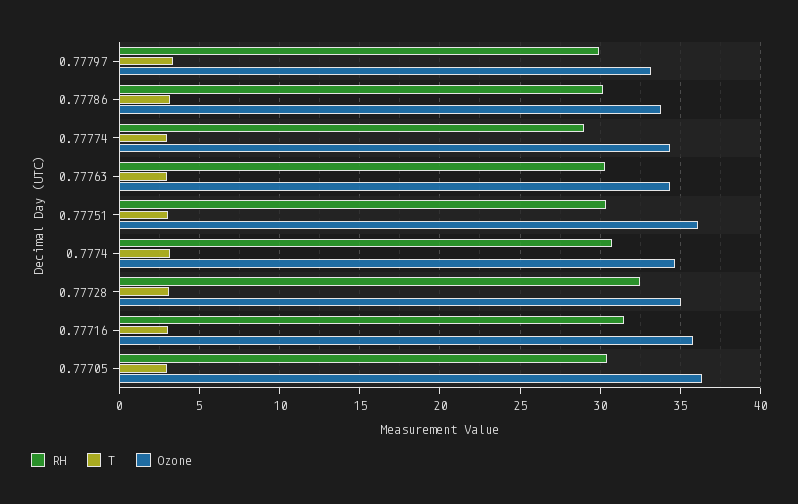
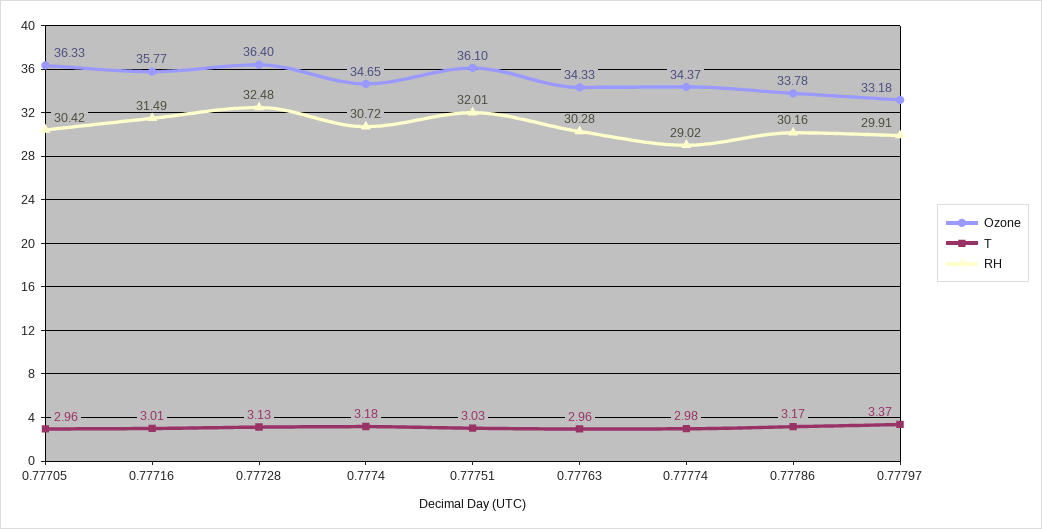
  {
    "RH": {
      "0.77797": 29.91,
      "0.77786": 30.16,
      "0.77774": 29.02,
      "0.77763": 30.28,
-     "0.77751": 30.5,
+     "0.77751": 32.01,
      "0.7774": 30.72,
      "0.77728": 32.48,
      "0.77716": 31.49,
      "0.77705": 30.42
    },
    "T": {
      "0.77797": 3.37,
      "0.77786": 3.17,
      "0.77774": 2.98,
      "0.77763": 2.96,
      "0.77751": 3.03,
      "0.7774": 3.18,
      "0.77728": 3.13,
      "0.77716": 3.01,
      "0.77705": 2.96
    },
    "Ozone": {
      "0.77797": 33.18,
      "0.77786": 33.78,
      "0.77774": 34.37,
      "0.77763": 34.33,
      "0.77751": 36.1,
      "0.7774": 34.65,
-     "0.77728": 35,
+     "0.77728": 36.4,
      "0.77716": 35.77,
      "0.77705": 36.33
    }
  }

